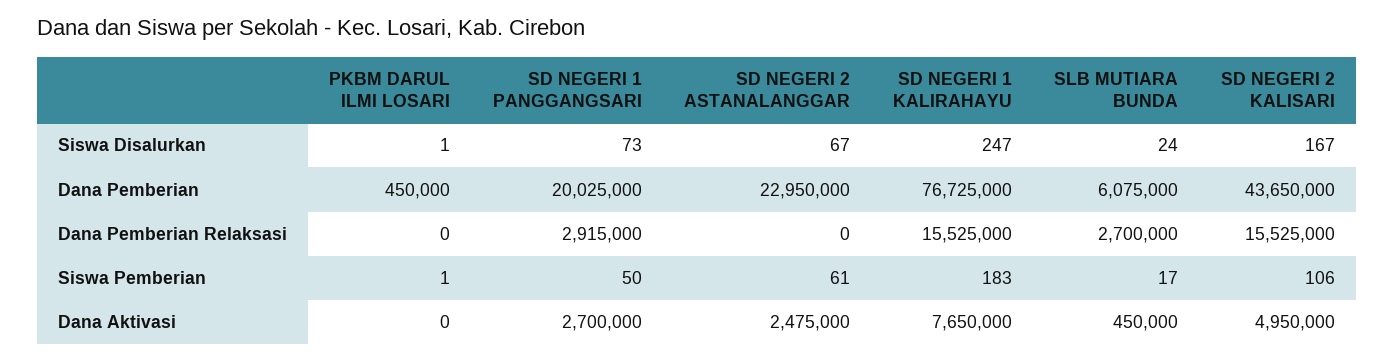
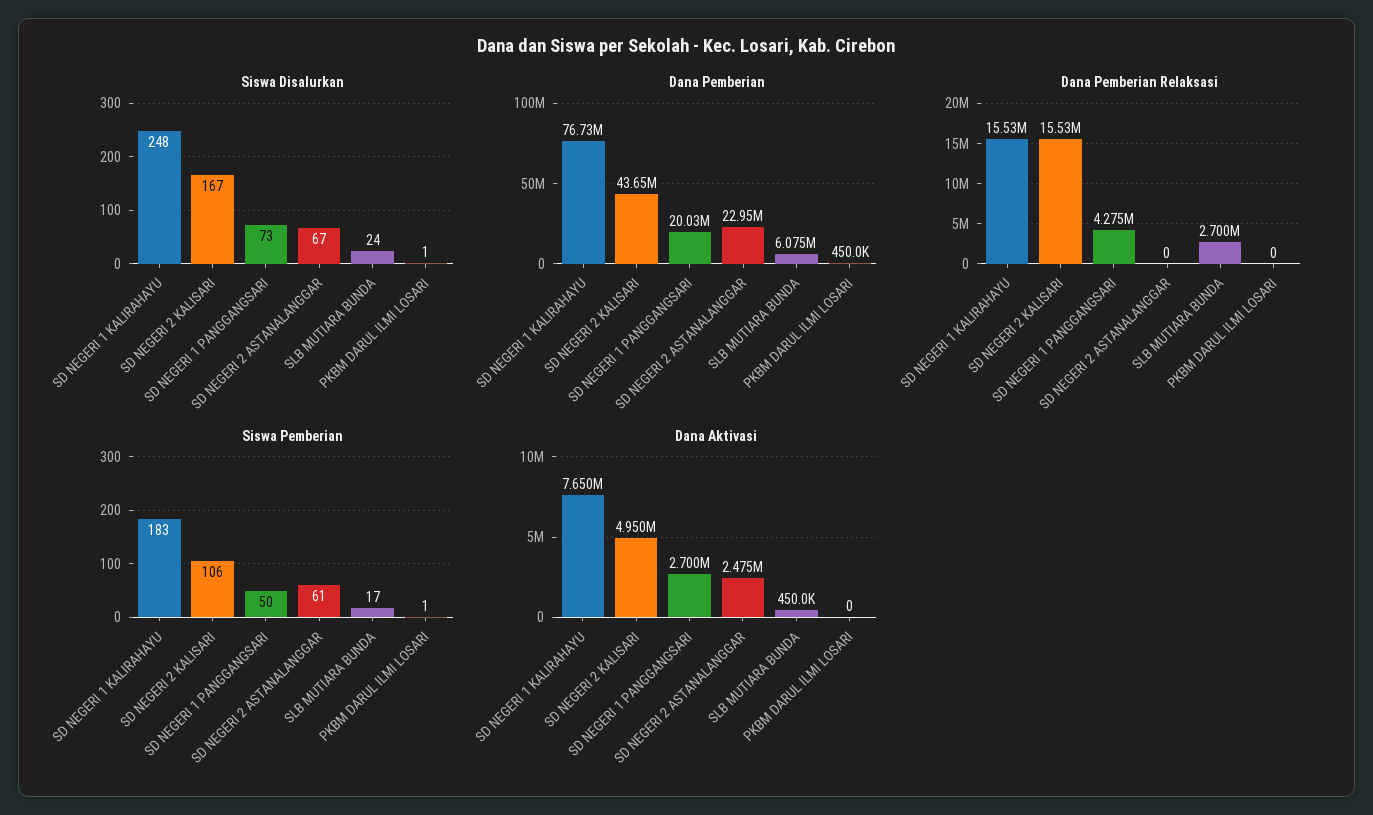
  {
    "Siswa Disalurkan": {
      "PKBM DARUL ILMI LOSARI": 1,
      "SD NEGERI 1 PANGGANGSARI": 73,
      "SD NEGERI 2 ASTANALANGGAR": 67,
-     "SD NEGERI 1 KALIRAHAYU": 247,
+     "SD NEGERI 1 KALIRAHAYU": 248,
      "SLB MUTIARA BUNDA": 24,
      "SD NEGERI 2 KALISARI": 167
    },
    "Dana Pemberian": {
      "PKBM DARUL ILMI LOSARI": 450000,
      "SD NEGERI 1 PANGGANGSARI": 20025000,
      "SD NEGERI 2 ASTANALANGGAR": 22950000,
      "SD NEGERI 1 KALIRAHAYU": 76725000,
      "SLB MUTIARA BUNDA": 6075000,
      "SD NEGERI 2 KALISARI": 43650000
    },
    "Dana Pemberian Relaksasi": {
      "PKBM DARUL ILMI LOSARI": 0,
-     "SD NEGERI 1 PANGGANGSARI": 2915000,
+     "SD NEGERI 1 PANGGANGSARI": 4275000,
      "SD NEGERI 2 ASTANALANGGAR": 0,
      "SD NEGERI 1 KALIRAHAYU": 15525000,
      "SLB MUTIARA BUNDA": 2700000,
      "SD NEGERI 2 KALISARI": 15525000
    },
    "Siswa Pemberian": {
      "PKBM DARUL ILMI LOSARI": 1,
      "SD NEGERI 1 PANGGANGSARI": 50,
      "SD NEGERI 2 ASTANALANGGAR": 61,
      "SD NEGERI 1 KALIRAHAYU": 183,
      "SLB MUTIARA BUNDA": 17,
      "SD NEGERI 2 KALISARI": 106
    },
    "Dana Aktivasi": {
      "PKBM DARUL ILMI LOSARI": 0,
      "SD NEGERI 1 PANGGANGSARI": 2700000,
      "SD NEGERI 2 ASTANALANGGAR": 2475000,
      "SD NEGERI 1 KALIRAHAYU": 7650000,
      "SLB MUTIARA BUNDA": 450000,
      "SD NEGERI 2 KALISARI": 4950000
    }
  }

